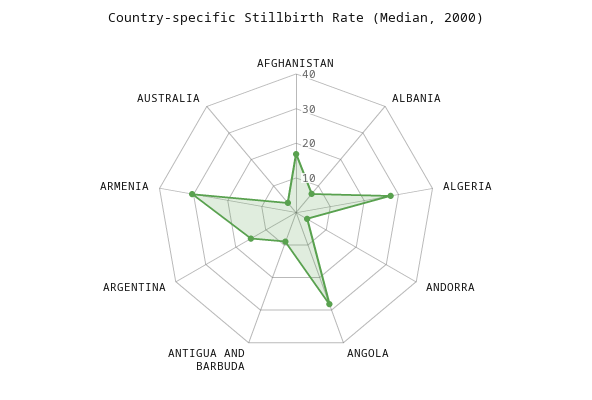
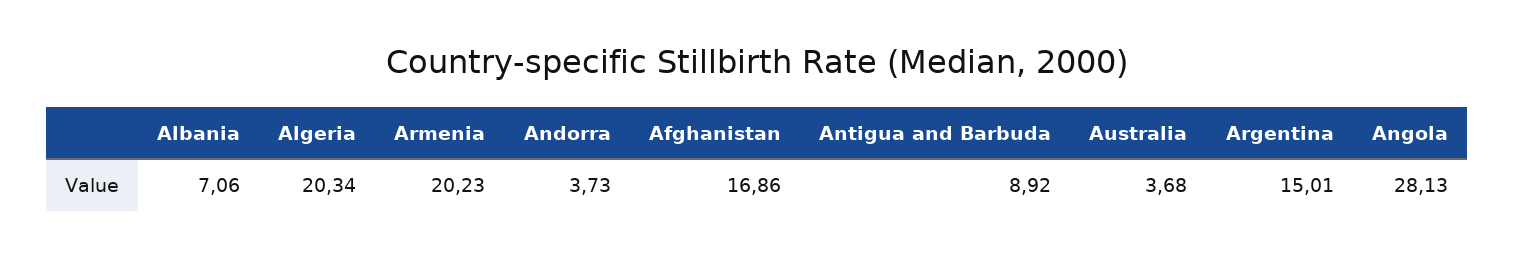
  {
    "AFGHANISTAN": 16.86,
    "ALBANIA": 7.06,
-   "ALGERIA": 27.5,
+   "ALGERIA": 20.34,
    "ANDORRA": 3.73,
    "ANGOLA": 28.13,
    "ANTIGUA AND BARBUDA": 8.92,
    "ARGENTINA": 15.01,
-   "ARMENIA": 30,
+   "ARMENIA": 20.23,
    "AUSTRALIA": 3.68
  }

